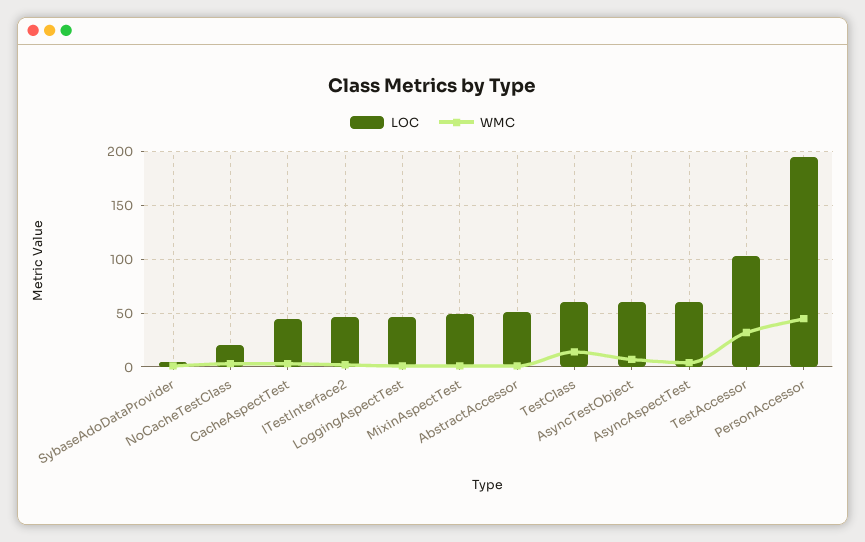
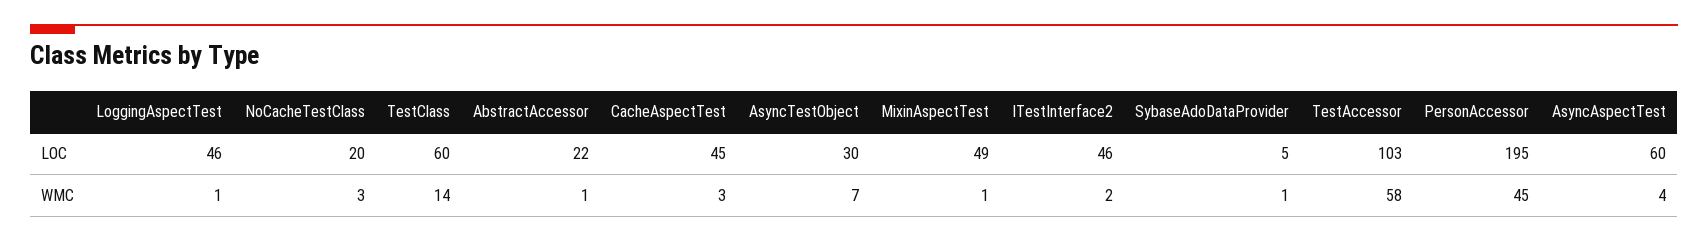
  {
    "LOC": {
      "SybaseAdoDataProvider": 5,
      "NoCacheTestClass": 20,
      "CacheAspectTest": 45,
      "ITestInterface2": 46,
      "LoggingAspectTest": 46,
      "MixinAspectTest": 49,
-     "AbstractAccessor": 50,
+     "AbstractAccessor": 22,
      "TestClass": 60,
-     "AsyncTestObject": 60,
+     "AsyncTestObject": 30,
      "AsyncAspectTest": 60,
      "TestAccessor": 103,
      "PersonAccessor": 195
    },
    "WMC": {
      "SybaseAdoDataProvider": 1,
      "NoCacheTestClass": 3,
      "CacheAspectTest": 3,
      "ITestInterface2": 2,
      "LoggingAspectTest": 1,
      "MixinAspectTest": 1,
      "AbstractAccessor": 1,
      "TestClass": 14,
      "AsyncTestObject": 7,
      "AsyncAspectTest": 4,
-     "TestAccessor": 30,
+     "TestAccessor": 58,
      "PersonAccessor": 45
    }
  }

